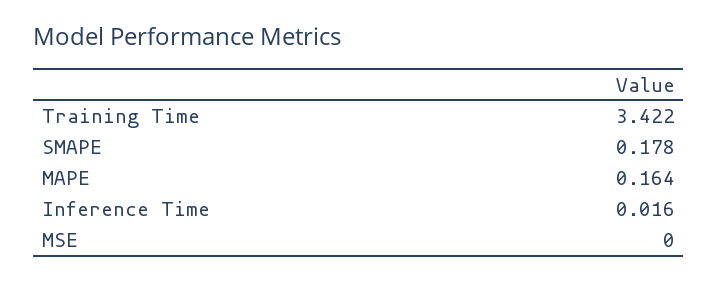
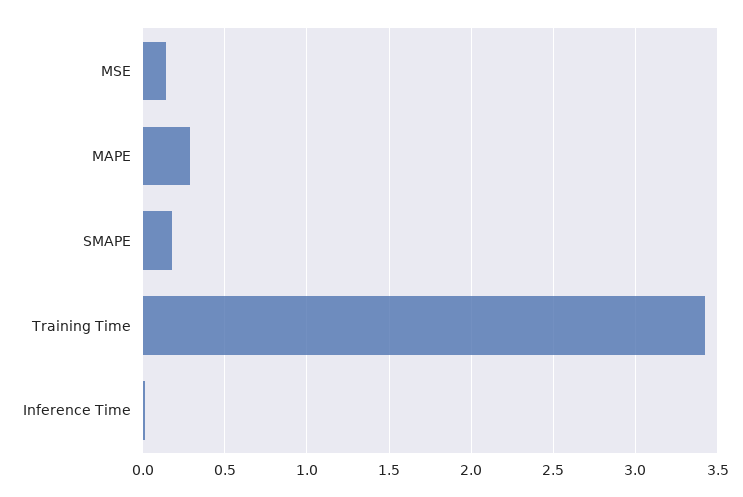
  {
    "Training Time": 3.422,
    "SMAPE": 0.178,
-   "MAPE": 0.164,
+   "MAPE": 0.3,
    "Inference Time": 0.016,
-   "MSE": 0
+   "MSE": 0.15
  }

